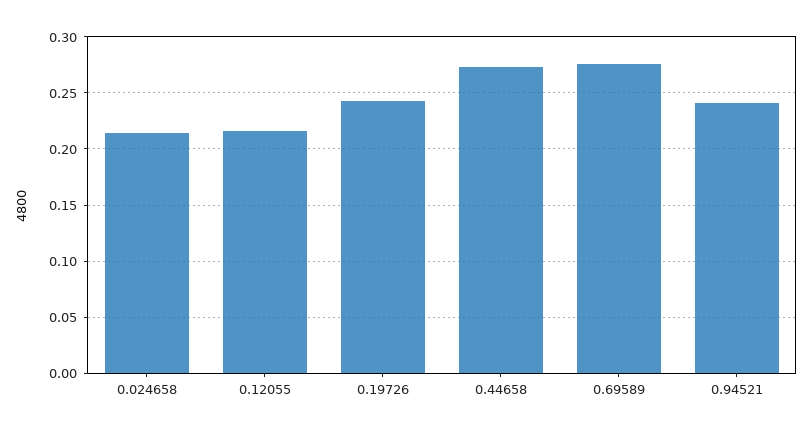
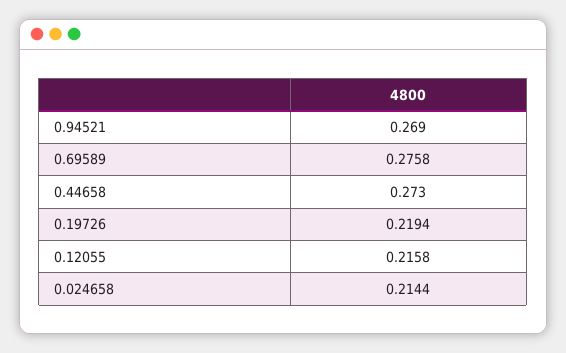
  {
    "0.024658": 0.2144,
    "0.12055": 0.2158,
-   "0.19726": 0.24,
+   "0.19726": 0.2194,
    "0.44658": 0.273,
    "0.69589": 0.2758,
-   "0.94521": 0.24
+   "0.94521": 0.269
  }

